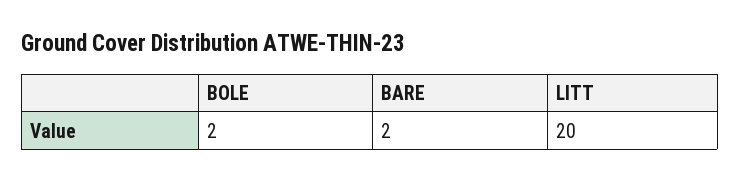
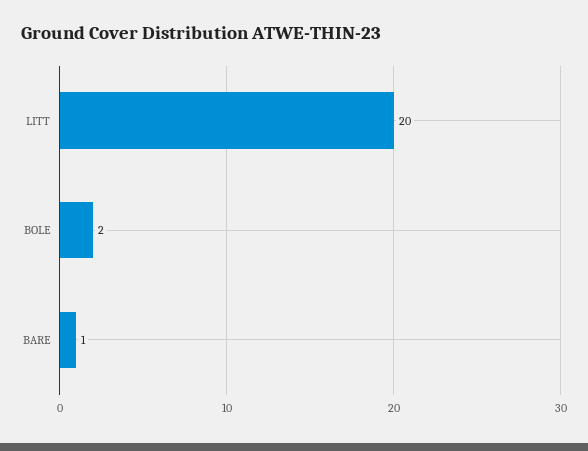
  {
    "BOLE": 2,
-   "BARE": 2,
+   "BARE": 1,
    "LITT": 20
  }

